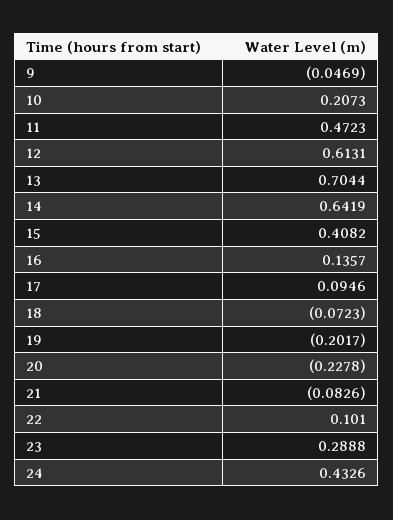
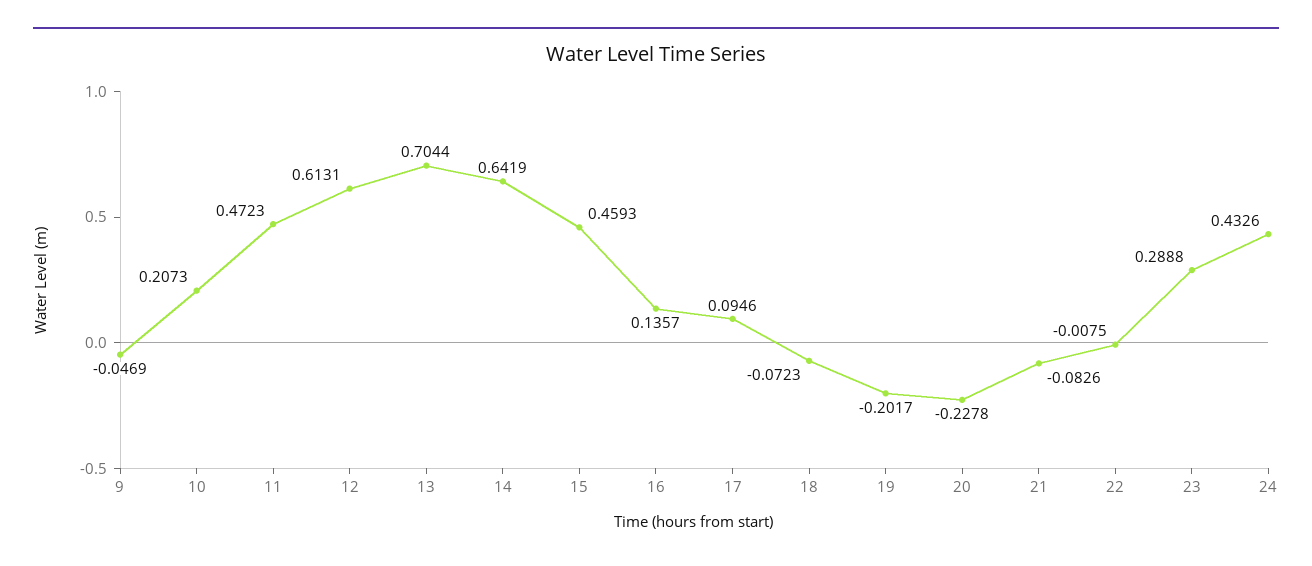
  {
    "9": -0.0469,
    "10": 0.2073,
    "11": 0.4723,
    "12": 0.6131,
    "13": 0.7044,
    "14": 0.6419,
-   "15": 0.4082,
+   "15": 0.4593,
    "16": 0.1357,
    "17": 0.0946,
    "18": -0.0723,
    "19": -0.2017,
    "20": -0.2278,
    "21": -0.0826,
-   "22": 0.101,
+   "22": -0.0075,
    "23": 0.2888,
    "24": 0.4326
  }

